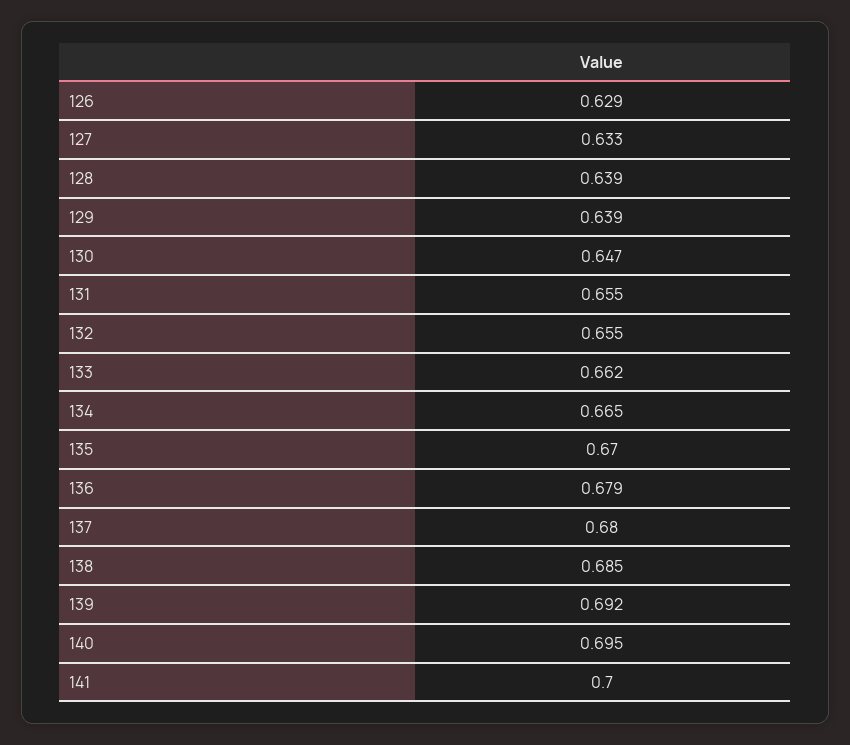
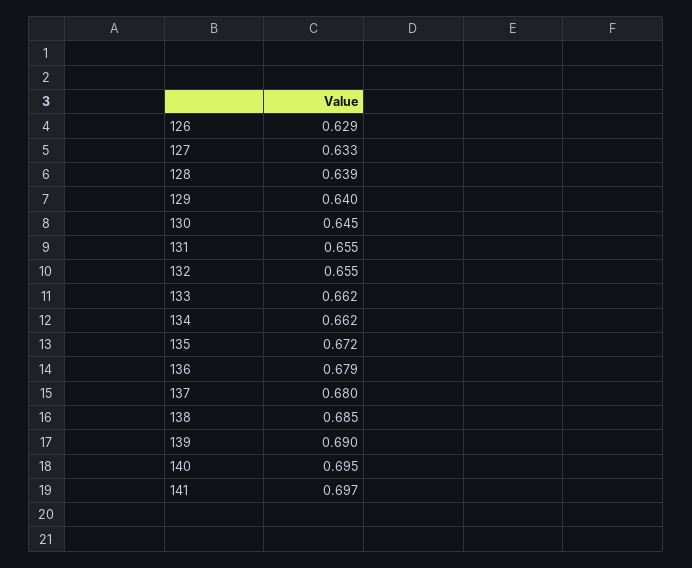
  {
    "126": 0.629,
    "127": 0.633,
    "128": 0.639,
-   "129": 0.639,
+   "129": 0.64,
-   "130": 0.647,
+   "130": 0.645,
    "131": 0.655,
    "132": 0.655,
    "133": 0.662,
-   "134": 0.665,
+   "134": 0.662,
-   "135": 0.67,
+   "135": 0.672,
    "136": 0.679,
    "137": 0.68,
    "138": 0.685,
-   "139": 0.692,
+   "139": 0.69,
    "140": 0.695,
-   "141": 0.7
+   "141": 0.697
  }

